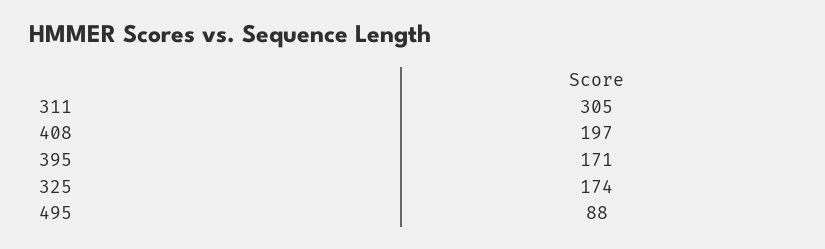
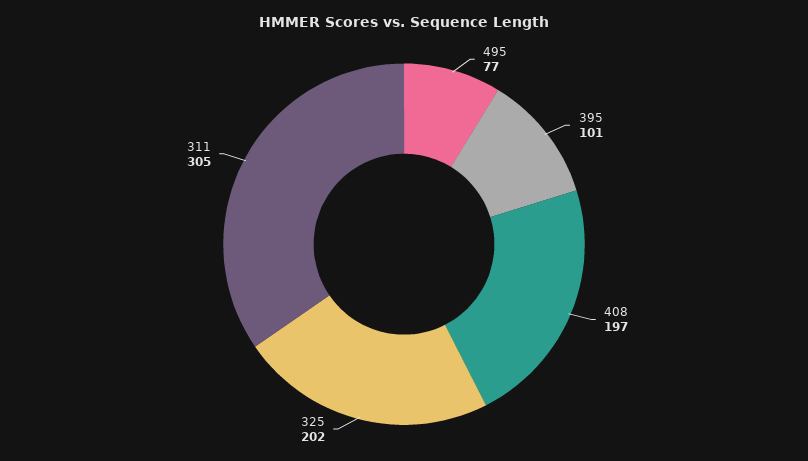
  {
    "311": 305,
    "408": 197,
-   "395": 171,
+   "395": 101,
-   "325": 174,
+   "325": 202,
-   "495": 88
+   "495": 77
  }

